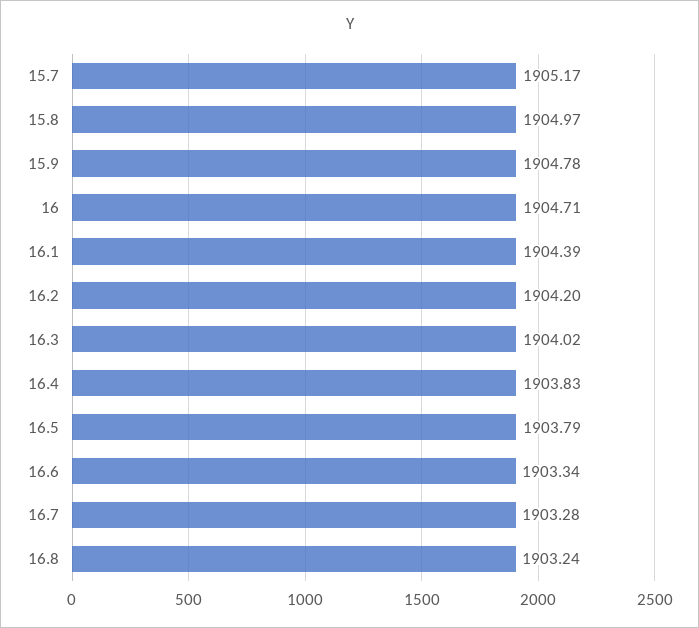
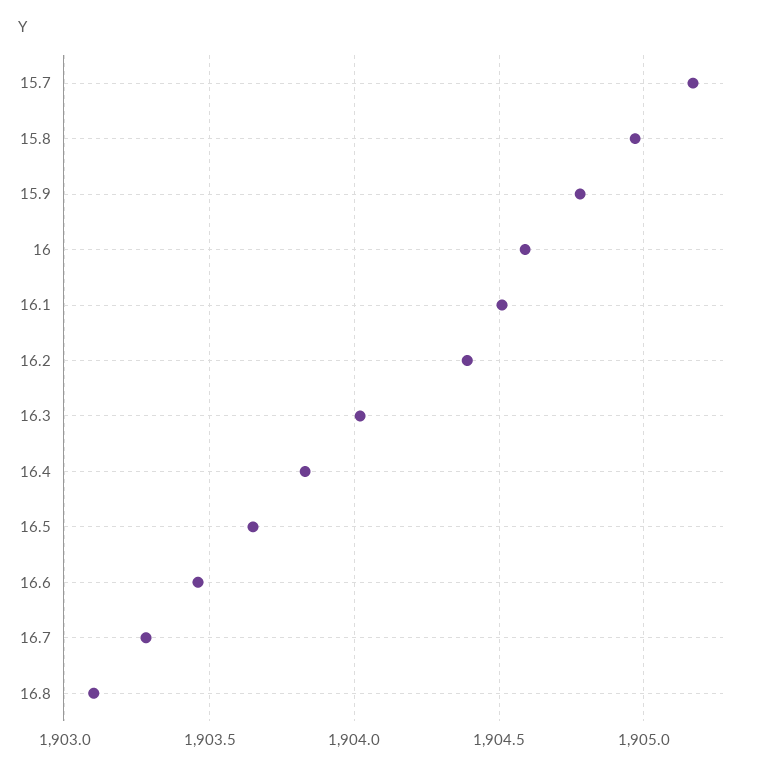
  {
    "15.7": 1905.17,
    "15.8": 1904.97,
    "15.9": 1904.78,
-   "16": 1904.71,
+   "16": 1904.6,
-   "16.1": 1904.39,
+   "16.1": 1904.5,
-   "16.2": 1904.2,
+   "16.2": 1904.4,
    "16.3": 1904.02,
    "16.4": 1903.83,
-   "16.5": 1903.79,
+   "16.5": 1903.65,
-   "16.6": 1903.34,
+   "16.6": 1903.45,
    "16.7": 1903.28,
-   "16.8": 1903.24
+   "16.8": 1903.1
  }

